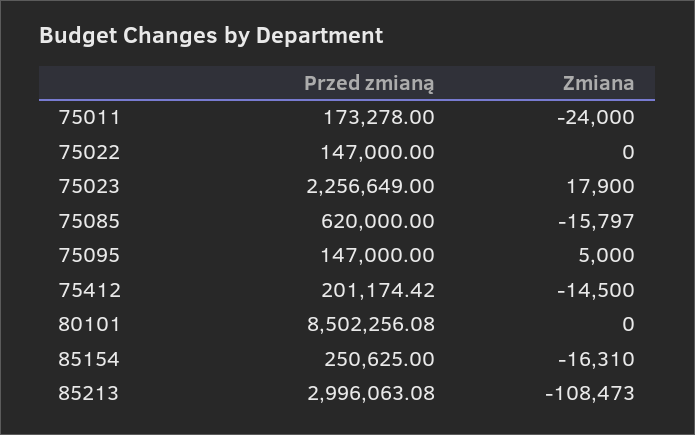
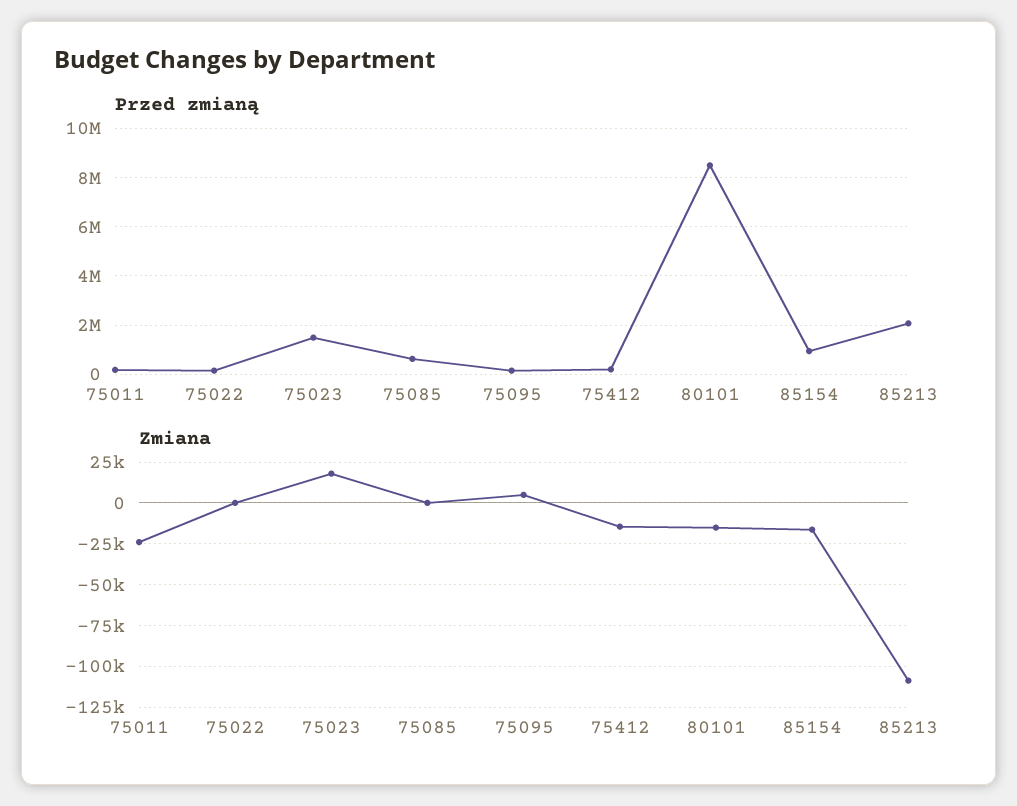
  {
    "Przed zmianą": {
      "75011": 173278,
      "75022": 147000,
-     "75023": 2256649,
+     "75023": 1500000,
      "75085": 620000,
      "75095": 147000,
      "75412": 201174.42,
      "80101": 8502256.08,
-     "85154": 250625,
+     "85154": 1000000,
-     "85213": 2996063.08
+     "85213": 2000000
    },
    "Zmiana": {
      "75011": -24000,
      "75022": 0,
      "75023": 17900,
-     "75085": -15797,
+     "75085": 0,
      "75095": 5000,
      "75412": -14500,
-     "80101": 0,
+     "80101": -15000,
      "85154": -16310,
      "85213": -108473
    }
  }

